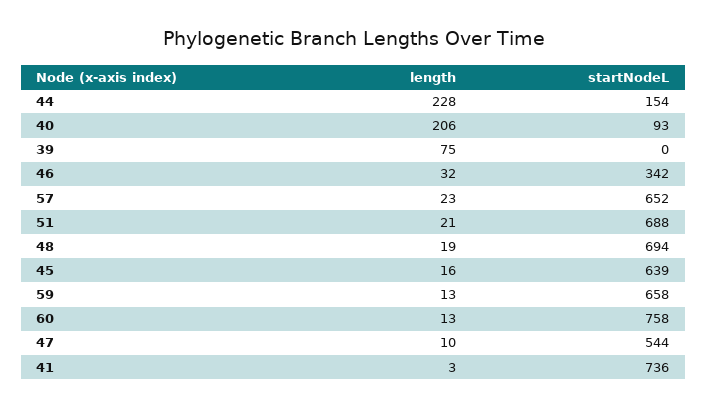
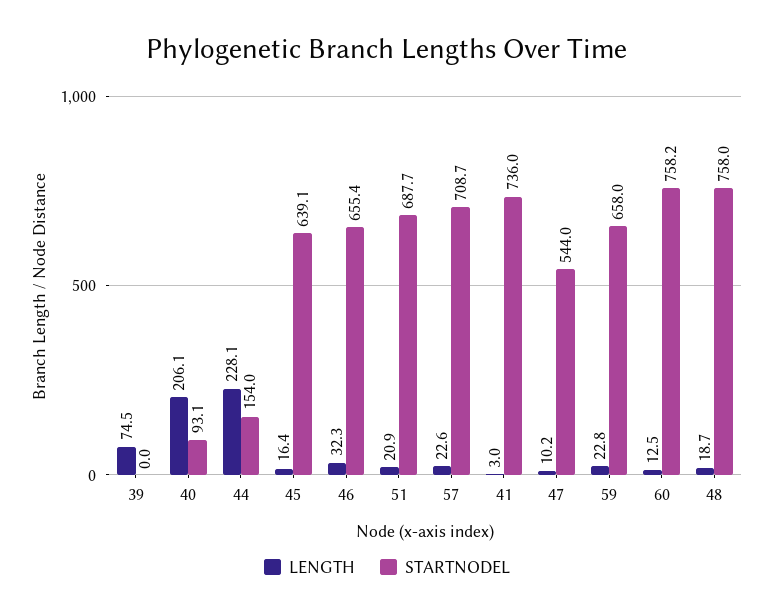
  {
    "length": {
      "44": 228.1,
      "40": 206.1,
      "39": 74.5,
      "46": 32.3,
      "57": 22.6,
      "51": 20.9,
      "48": 18.7,
      "45": 16.4,
-     "59": 13,
+     "59": 22.8,
      "60": 12.5,
      "47": 10.2,
      "41": 3
    },
    "startNodeL": {
      "44": 154,
      "40": 93.1,
      "39": 0,
-     "46": 342,
+     "46": 655.4,
-     "57": 652,
+     "57": 708.7,
      "51": 687.7,
-     "48": 694,
+     "48": 758,
      "45": 639.1,
      "59": 658,
      "60": 758.2,
      "47": 544,
      "41": 736
    }
  }

